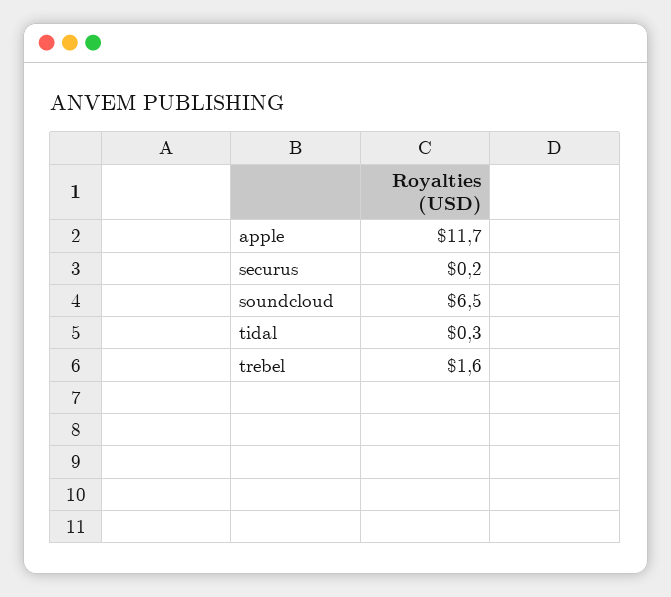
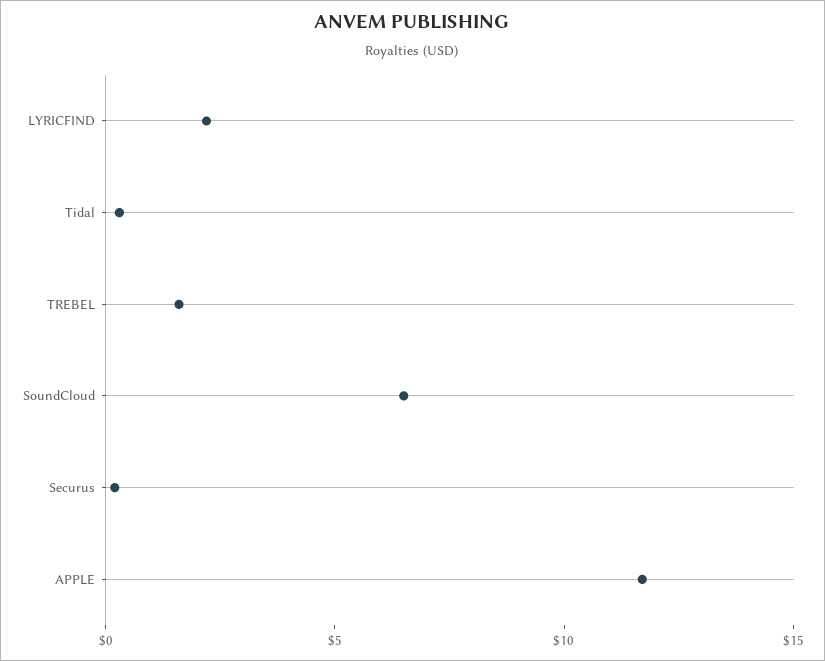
  {
    "apple": 11.7,
    "securus": 0.2,
    "soundcloud": 6.5,
    "tidal": 0.3,
-   "trebel": 1.6
+   "trebel": 1.6,
+   "LYRICFIND": 2
  }

